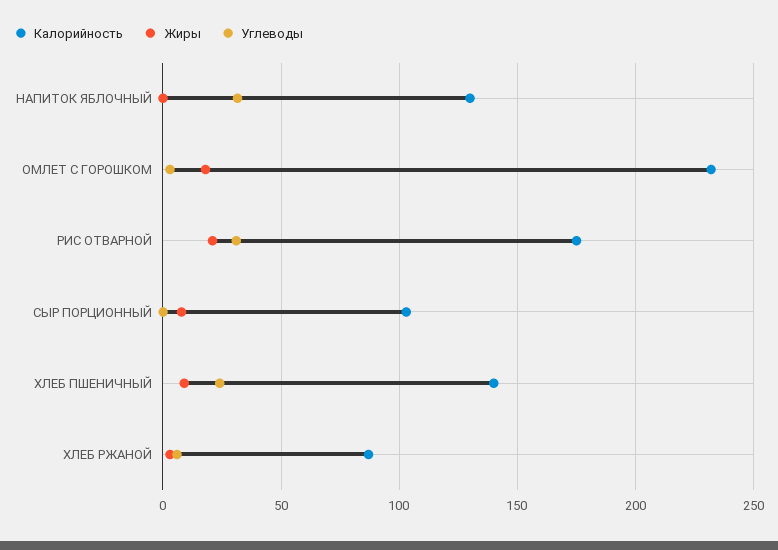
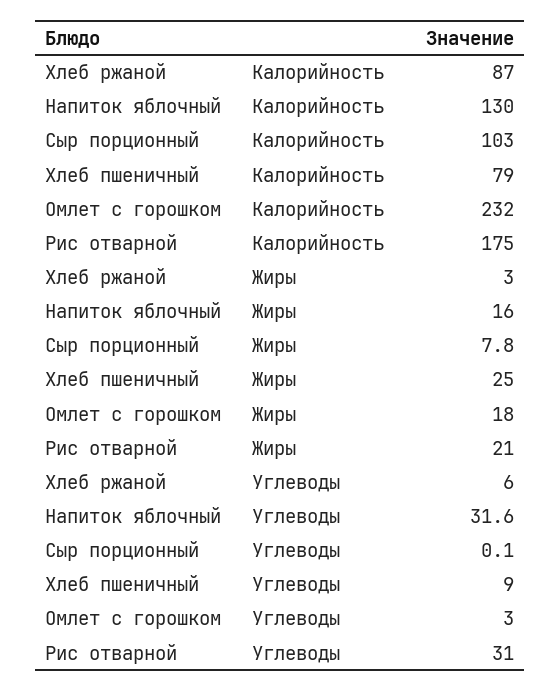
  {
    "Калорийность": {
      "НАПИТОК ЯБЛОЧНЫЙ": 130,
      "ОМЛЕТ С ГОРОШКОМ": 232,
      "РИС ОТВАРНОЙ": 175,
      "СЫР ПОРЦИОННЫЙ": 103,
-     "ХЛЕБ ПШЕНИЧНЫЙ": 140,
+     "ХЛЕБ ПШЕНИЧНЫЙ": 79,
      "ХЛЕБ РЖАНОЙ": 87
    },
    "Жиры": {
-     "НАПИТОК ЯБЛОЧНЫЙ": 0,
+     "НАПИТОК ЯБЛОЧНЫЙ": 16,
      "ОМЛЕТ С ГОРОШКОМ": 18,
      "РИС ОТВАРНОЙ": 21,
      "СЫР ПОРЦИОННЫЙ": 7.8,
-     "ХЛЕБ ПШЕНИЧНЫЙ": 10,
+     "ХЛЕБ ПШЕНИЧНЫЙ": 25,
      "ХЛЕБ РЖАНОЙ": 3
    },
    "Углеводы": {
      "НАПИТОК ЯБЛОЧНЫЙ": 31.6,
      "ОМЛЕТ С ГОРОШКОМ": 3,
      "РИС ОТВАРНОЙ": 31,
      "СЫР ПОРЦИОННЫЙ": 0.1,
-     "ХЛЕБ ПШЕНИЧНЫЙ": 25,
+     "ХЛЕБ ПШЕНИЧНЫЙ": 9,
      "ХЛЕБ РЖАНОЙ": 6
    }
  }

